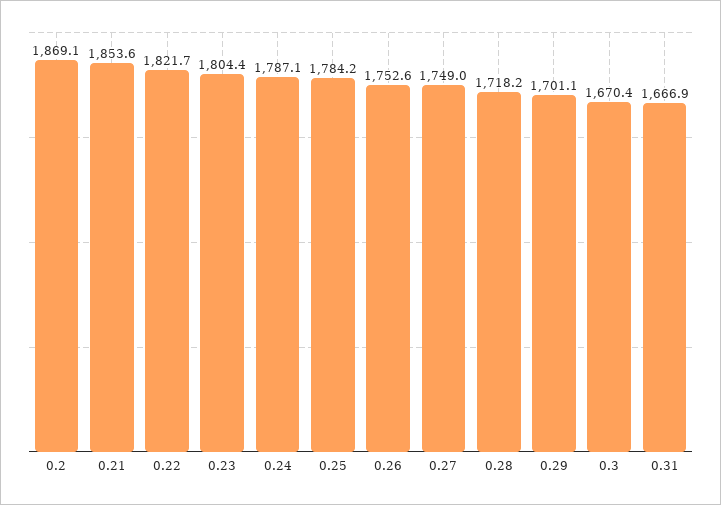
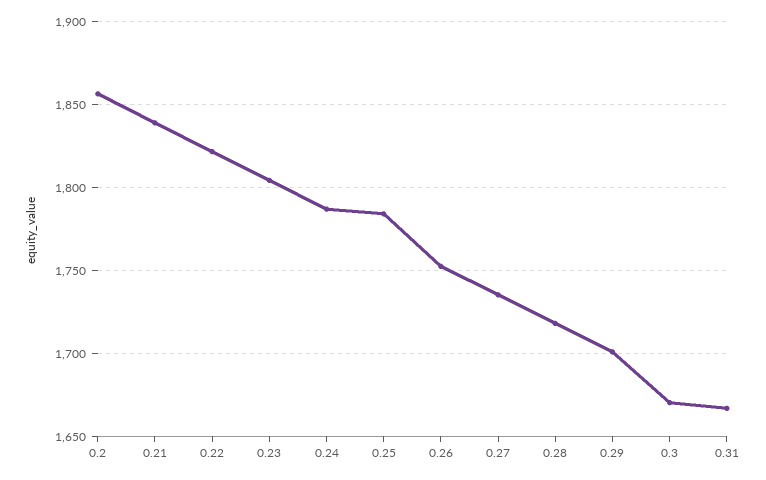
  {
-   "0.2": 1869.1,
+   "0.2": 1855,
-   "0.21": 1853.6,
+   "0.21": 1840,
    "0.22": 1821.7,
    "0.23": 1804.4,
    "0.24": 1787.1,
    "0.25": 1784.2,
    "0.26": 1752.6,
-   "0.27": 1749,
+   "0.27": 1735,
    "0.28": 1718.2,
    "0.29": 1701.1,
    "0.3": 1670.4,
    "0.31": 1666.9
  }

